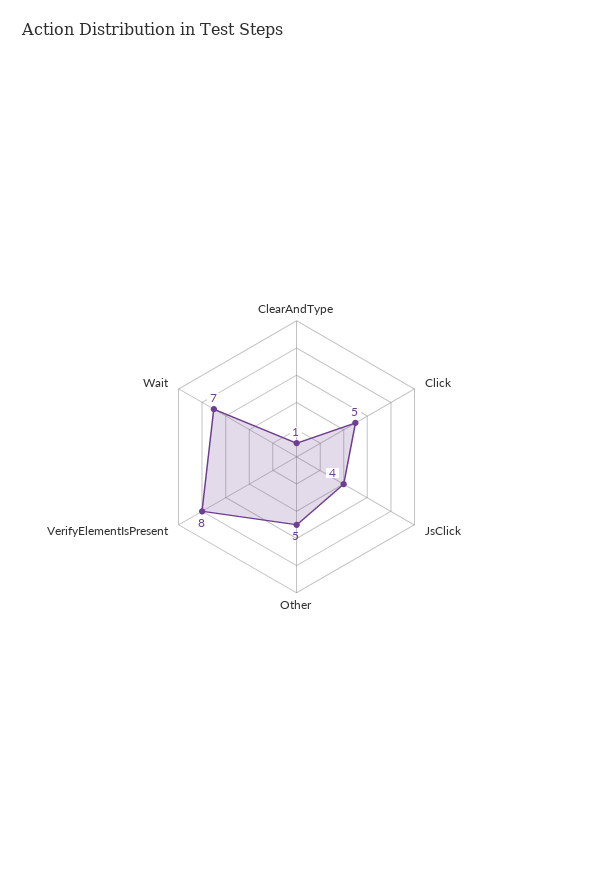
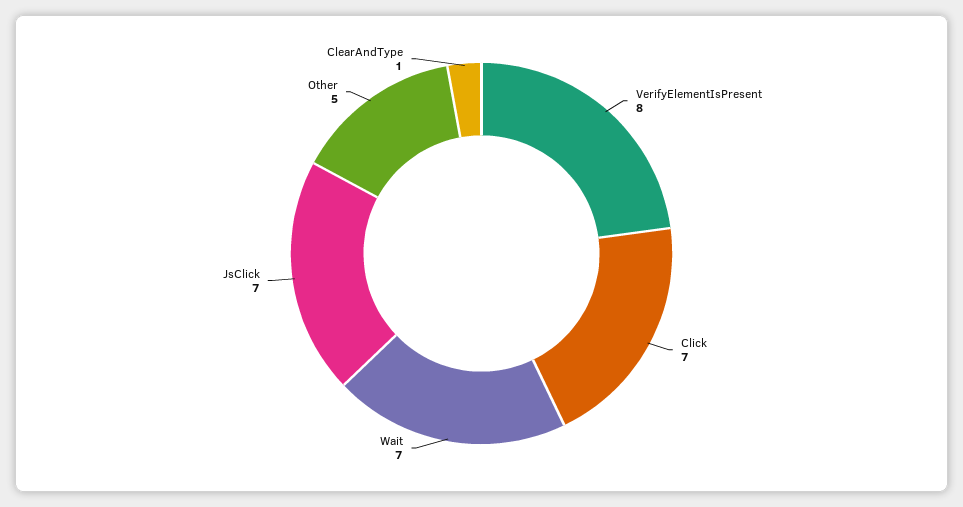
  {
    "ClearAndType": 1,
-   "Click": 5,
+   "Click": 7,
-   "JsClick": 4,
+   "JsClick": 7,
    "Other": 5,
    "VerifyElementIsPresent": 8,
    "Wait": 7
  }

